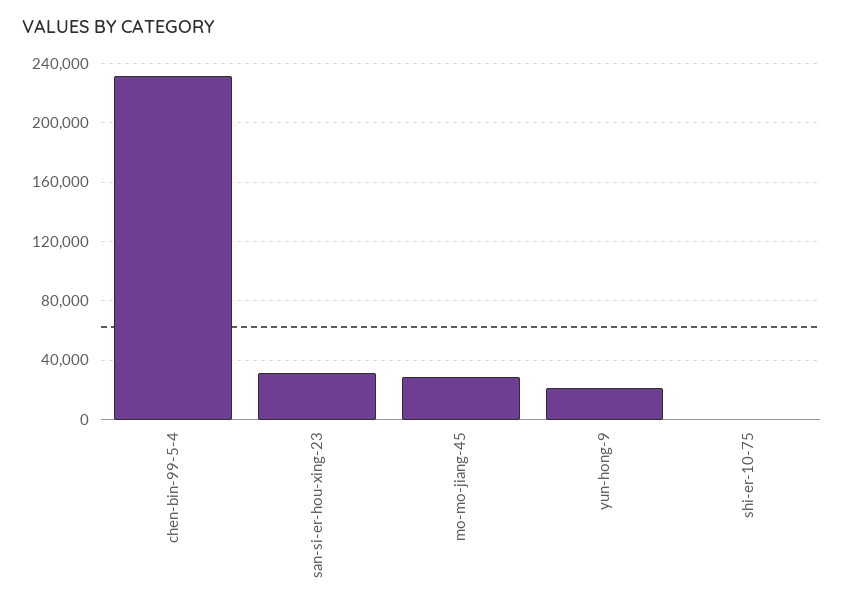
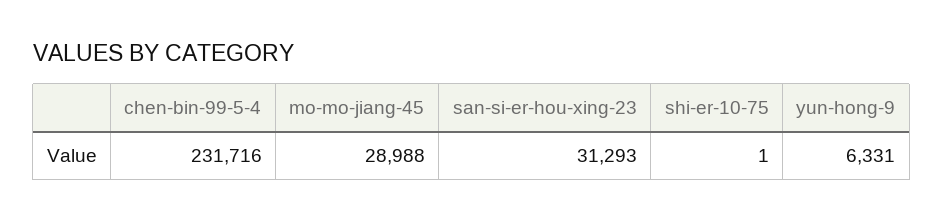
  {
    "chen-bin-99-5-4": 231716,
    "san-si-er-hou-xing-23": 31293,
    "mo-mo-jiang-45": 28988,
-   "yun-hong-9": 20000,
+   "yun-hong-9": 6331,
    "shi-er-10-75": 1
  }

